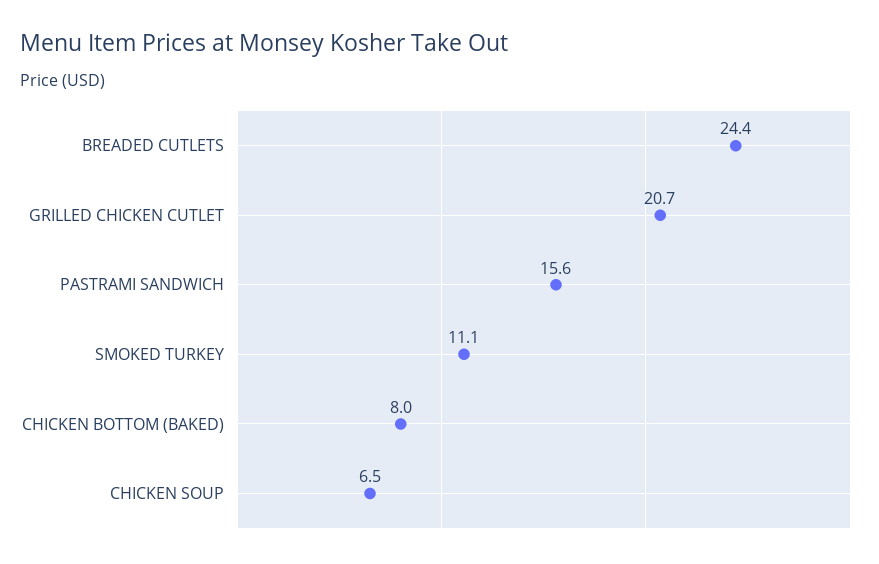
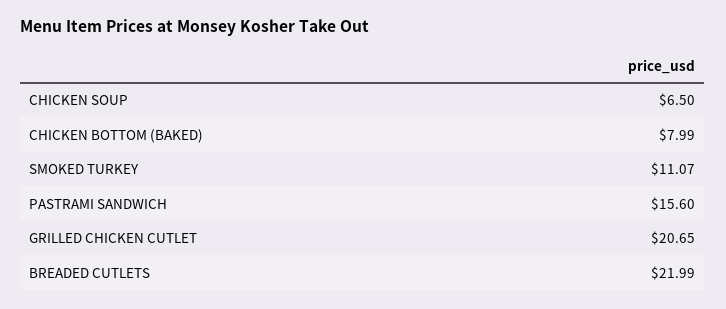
  {
-   "BREADED CUTLETS": 24.4,
+   "BREADED CUTLETS": 21.99,
    "GRILLED CHICKEN CUTLET": 20.65,
    "PASTRAMI SANDWICH": 15.6,
    "SMOKED TURKEY": 11.07,
    "CHICKEN BOTTOM (BAKED)": 7.99,
    "CHICKEN SOUP": 6.5
  }

